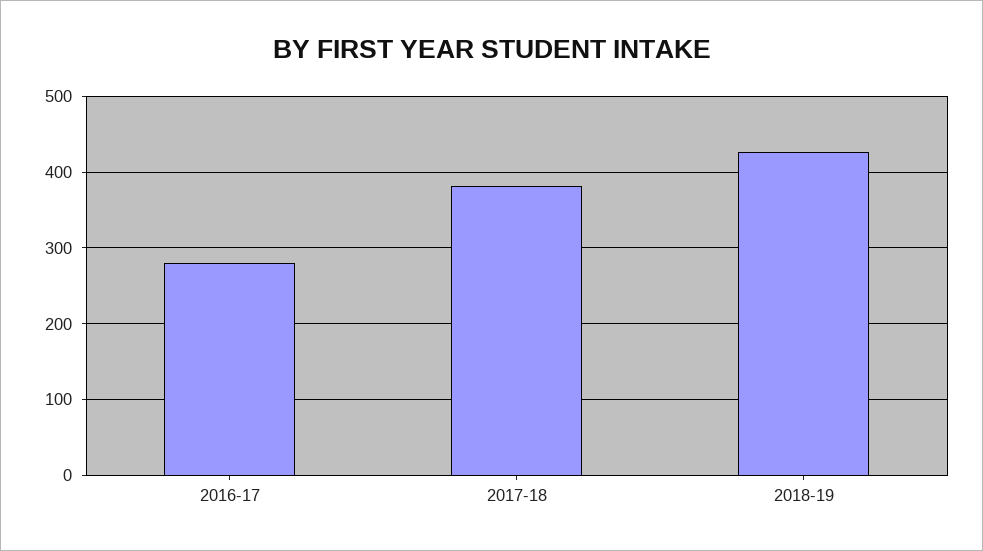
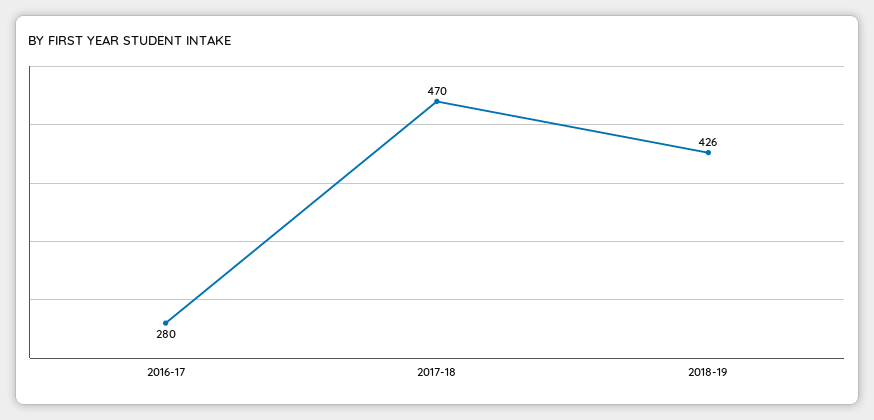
  {
    "2016-17": 280,
-   "2017-18": 380,
+   "2017-18": 470,
    "2018-19": 426
  }

